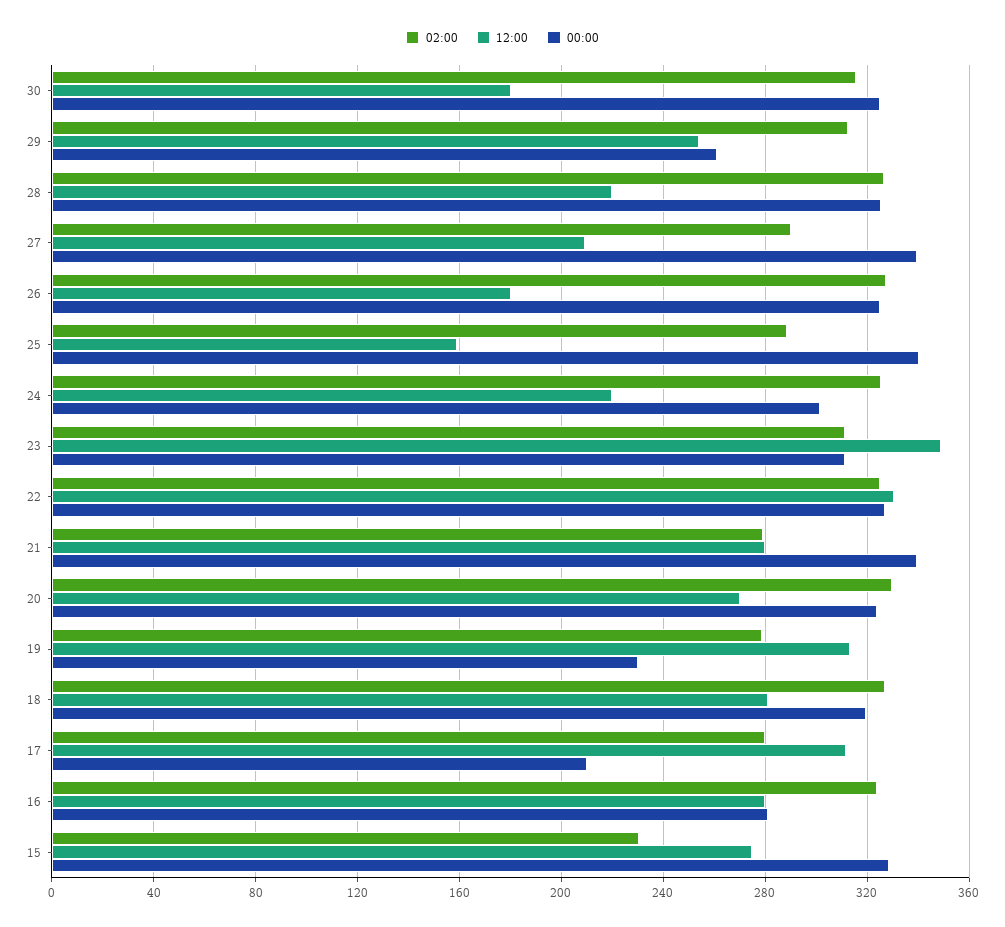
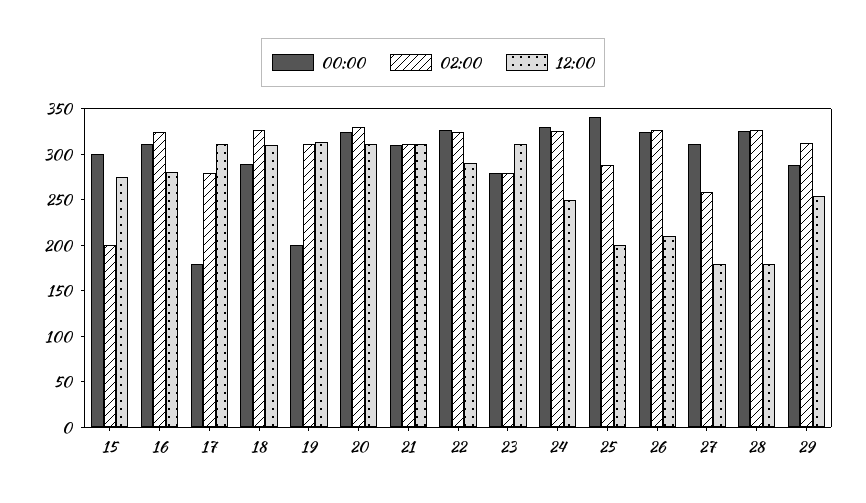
  {
    "02:00": {
-     "30": 315,
      "29": 310,
      "28": 325,
-     "27": 290,
+     "27": 260,
      "26": 325,
      "25": 290,
      "24": 325,
-     "23": 310,
+     "23": 280,
      "22": 325,
-     "21": 280,
+     "21": 310,
      "20": 330,
-     "19": 280,
+     "19": 310,
      "18": 325,
      "17": 280,
      "16": 325,
-     "15": 230
+     "15": 200
    },
    "12:00": {
-     "30": 180,
      "29": 255,
-     "28": 220,
+     "28": 180,
-     "27": 210,
+     "27": 180,
-     "26": 180,
+     "26": 210,
-     "25": 160,
+     "25": 200,
-     "24": 220,
+     "24": 250,
-     "23": 350,
+     "23": 310,
-     "22": 330,
+     "22": 290,
-     "21": 280,
+     "21": 310,
-     "20": 270,
+     "20": 310,
      "19": 315,
-     "18": 280,
+     "18": 310,
      "17": 310,
      "16": 280,
      "15": 275
    },
    "00:00": {
-     "30": 325,
-     "29": 260,
+     "29": 290,
      "28": 325,
-     "27": 340,
+     "27": 310,
      "26": 325,
      "25": 340,
-     "24": 300,
+     "24": 330,
-     "23": 310,
+     "23": 280,
      "22": 325,
-     "21": 340,
+     "21": 310,
      "20": 325,
-     "19": 230,
+     "19": 200,
-     "18": 320,
+     "18": 290,
-     "17": 210,
+     "17": 180,
-     "16": 280,
+     "16": 310,
-     "15": 330
+     "15": 300
    }
  }

